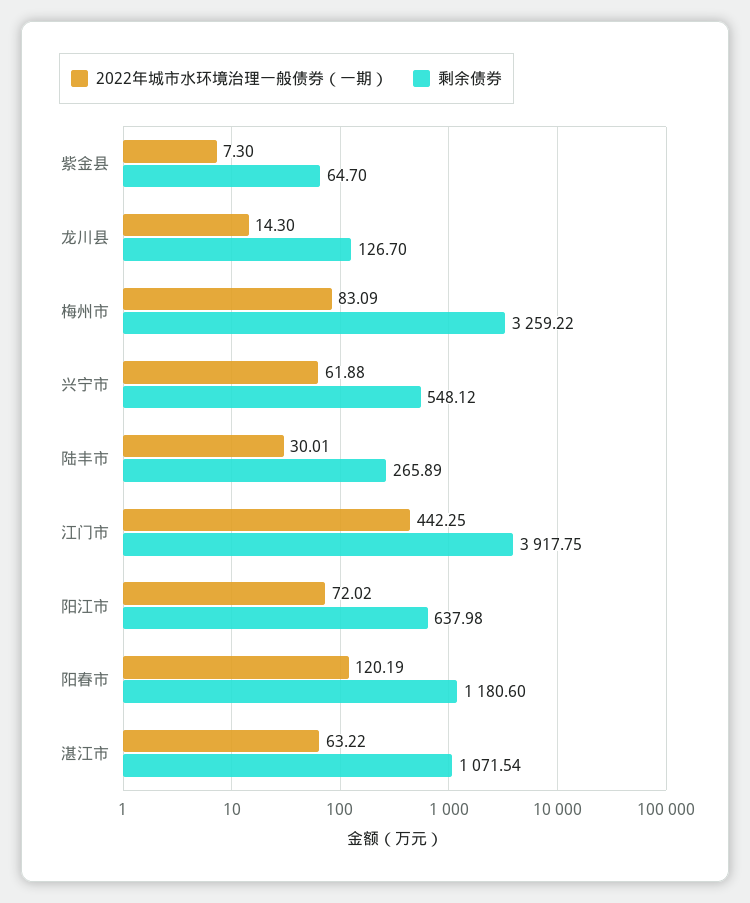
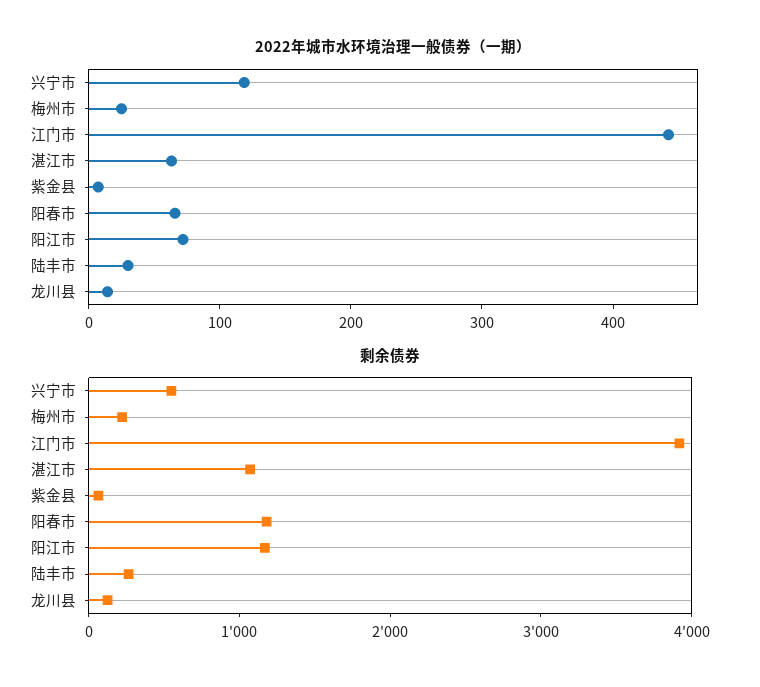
  {
    "2022年城市水环境治理一般债券（一期）": {
      "紫金县": 7.3,
      "龙川县": 14.3,
-     "梅州市": 83.09,
+     "梅州市": 20,
-     "兴宁市": 61.88,
+     "兴宁市": 120,
      "陆丰市": 30.01,
      "江门市": 442.25,
      "阳江市": 72.02,
-     "阳春市": 120.19,
+     "阳春市": 60,
      "湛江市": 63.22
    },
    "剩余债券": {
      "紫金县": 64.7,
      "龙川县": 126.7,
-     "梅州市": 3259.22,
+     "梅州市": 200,
      "兴宁市": 548.12,
      "陆丰市": 265.89,
      "江门市": 3917.75,
-     "阳江市": 637.98,
+     "阳江市": 1200,
      "阳春市": 1180.6,
      "湛江市": 1071.54
    }
  }

